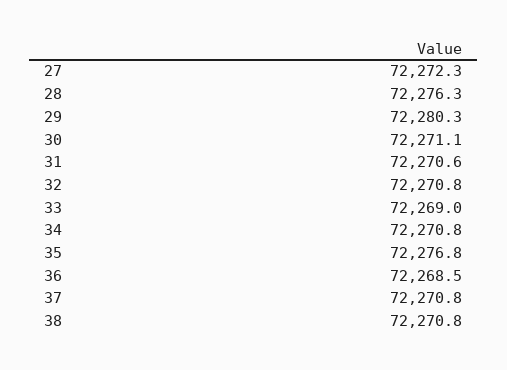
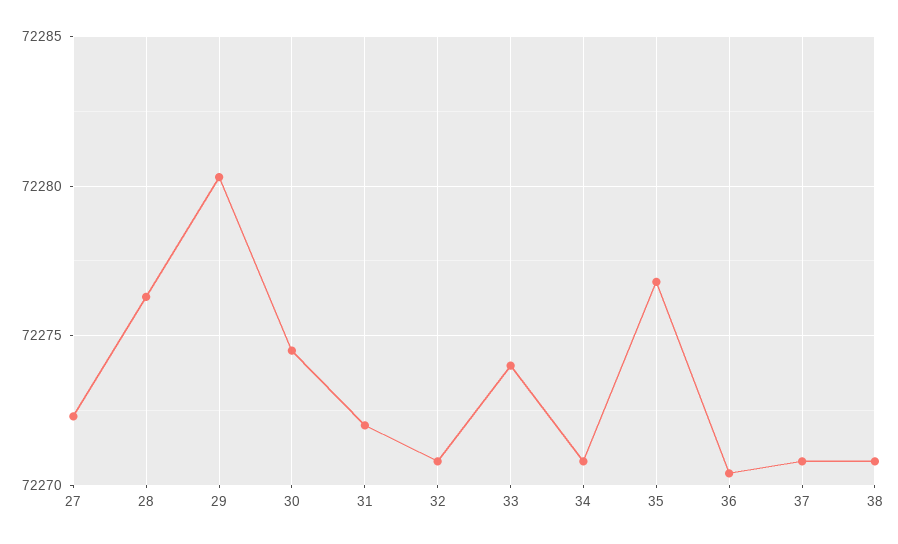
  {
    "27": 72272.3,
    "28": 72276.3,
    "29": 72280.3,
-   "30": 72271.1,
+   "30": 72274.5,
-   "31": 72270.6,
+   "31": 72272,
    "32": 72270.8,
-   "33": 72269,
+   "33": 72274,
    "34": 72270.8,
    "35": 72276.8,
-   "36": 72268.5,
+   "36": 72270.5,
    "37": 72270.8,
    "38": 72270.8
  }

